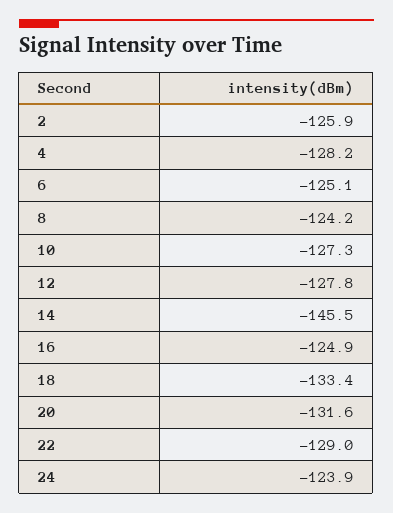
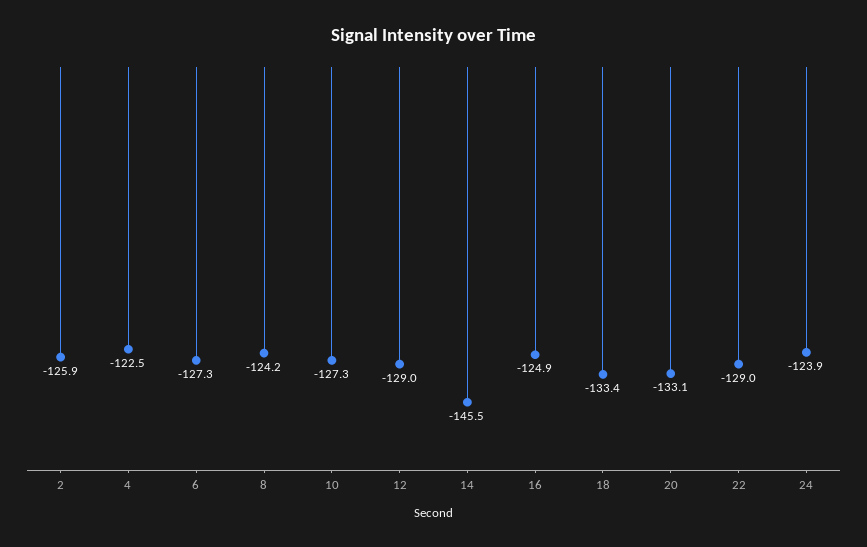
  {
    "2": -125.9,
-   "4": -128.2,
+   "4": -122.5,
-   "6": -125.1,
+   "6": -127.3,
    "8": -124.2,
    "10": -127.3,
-   "12": -127.8,
+   "12": -129,
    "14": -145.5,
    "16": -124.9,
    "18": -133.4,
-   "20": -131.6,
+   "20": -133.1,
    "22": -129,
    "24": -123.9
  }

